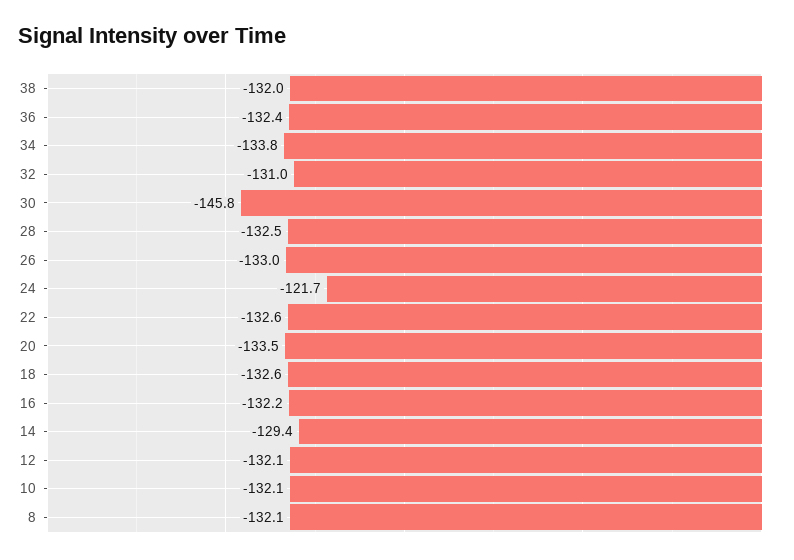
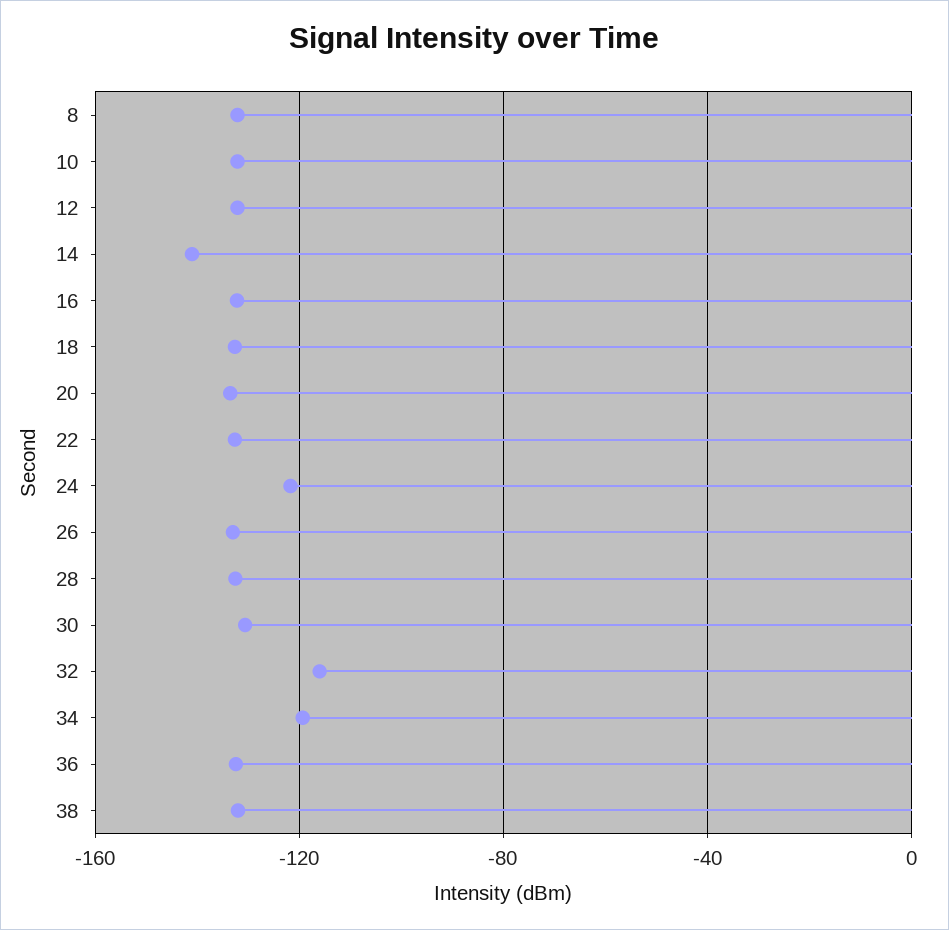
  {
    "38": -132,
    "36": -132.4,
-   "34": -133.8,
+   "34": -120,
-   "32": -131,
+   "32": -115,
-   "30": -145.8,
+   "30": -130,
    "28": -132.5,
    "26": -133,
    "24": -121.7,
    "22": -132.6,
    "20": -133.5,
    "18": -132.6,
    "16": -132.2,
-   "14": -129.4,
+   "14": -140,
    "12": -132.1,
    "10": -132.1,
    "8": -132.1
  }

